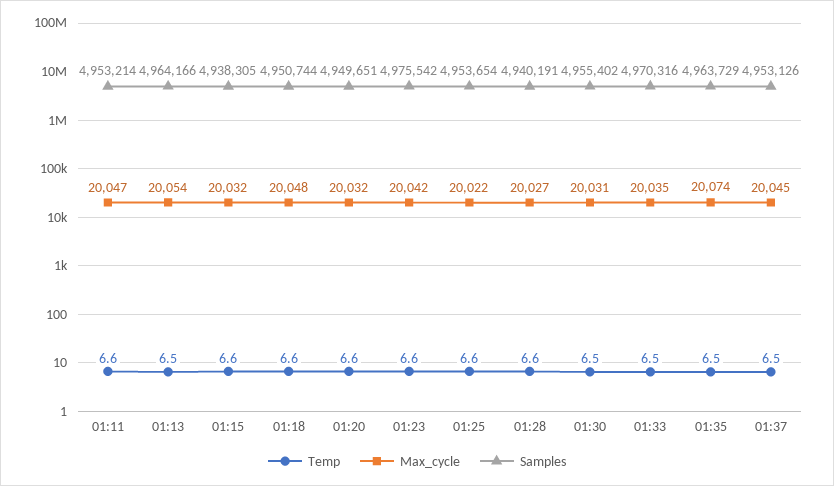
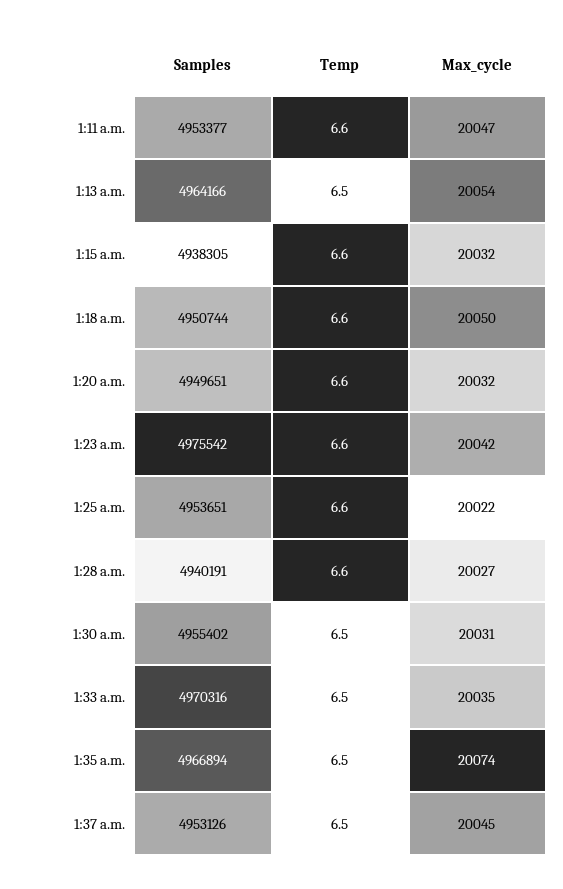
  {
    "Temp": {
      "01:11": 6.6,
      "01:13": 6.5,
      "01:15": 6.6,
      "01:18": 6.6,
      "01:20": 6.6,
      "01:23": 6.6,
      "01:25": 6.6,
      "01:28": 6.6,
      "01:30": 6.5,
      "01:33": 6.5,
      "01:35": 6.5,
      "01:37": 6.5
    },
    "Max_cycle": {
      "01:11": 20047,
      "01:13": 20054,
      "01:15": 20032,
-     "01:18": 20048,
+     "01:18": 20050,
      "01:20": 20032,
      "01:23": 20042,
      "01:25": 20022,
      "01:28": 20027,
      "01:30": 20031,
      "01:33": 20035,
      "01:35": 20074,
      "01:37": 20045
    },
    "Samples": {
-     "01:11": 4953214,
+     "01:11": 4953377,
      "01:13": 4964166,
      "01:15": 4938305,
      "01:18": 4950744,
      "01:20": 4949651,
      "01:23": 4975542,
-     "01:25": 4953654,
+     "01:25": 4953651,
      "01:28": 4940191,
      "01:30": 4955402,
      "01:33": 4970316,
-     "01:35": 4963729,
+     "01:35": 4966894,
      "01:37": 4953126
    }
  }

